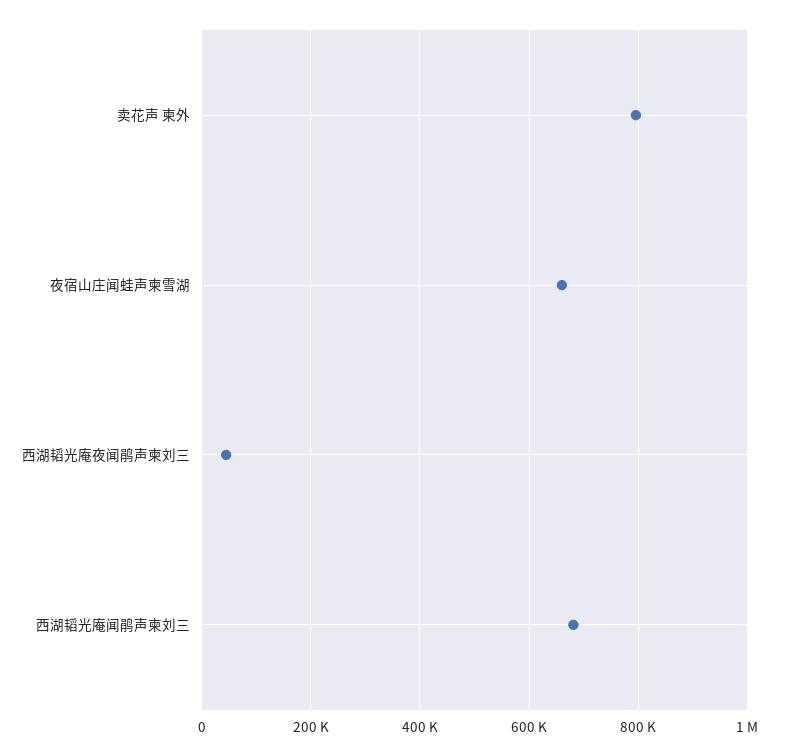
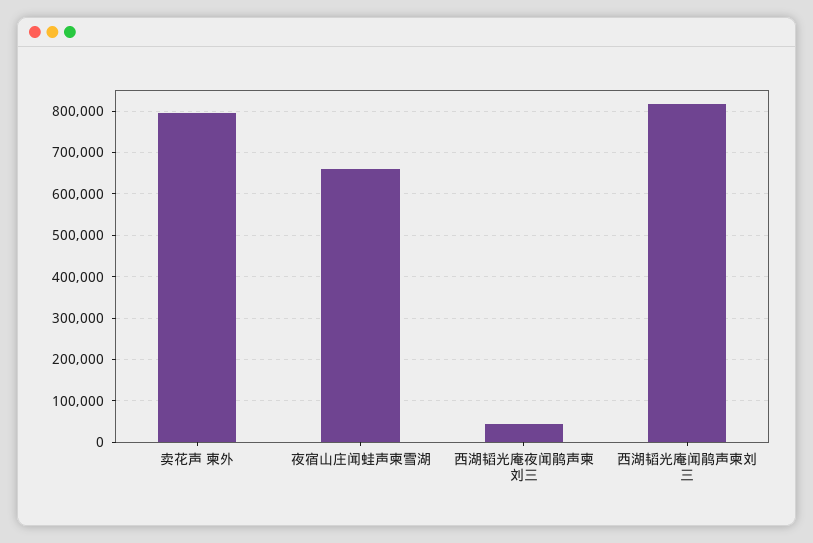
  {
    "卖花声 柬外": 800000,
    "夜宿山庄闻蛙声柬雪湖": 660000,
    "西湖韬光庵夜闻鹃声柬刘三": 40000,
-   "西湖韬光庵闻鹃声柬刘三": 680000
+   "西湖韬光庵闻鹃声柬刘三": 820000
  }

